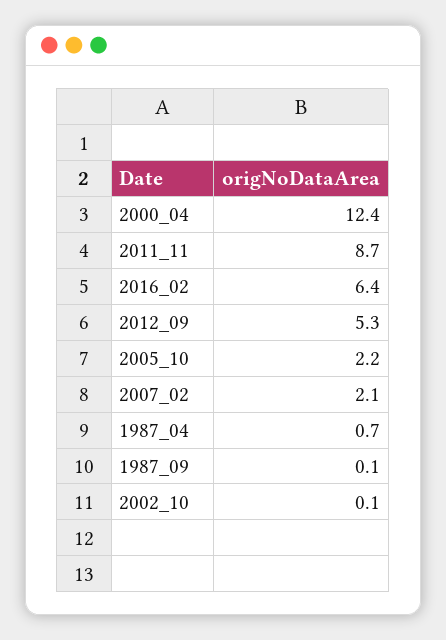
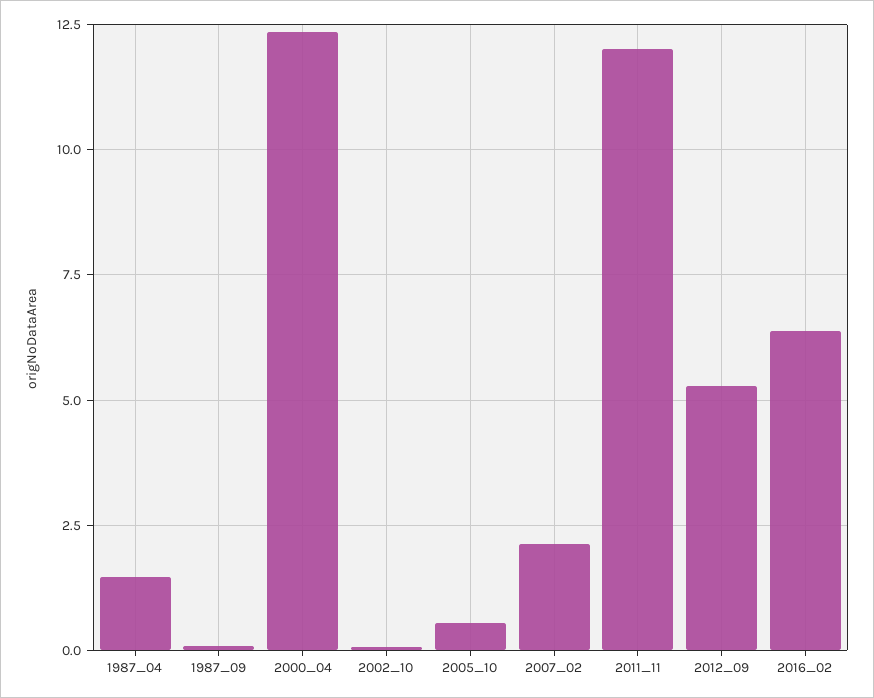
  {
    "2000_04": 12.4,
-   "2011_11": 8.7,
+   "2011_11": 12,
    "2016_02": 6.4,
    "2012_09": 5.3,
-   "2005_10": 2.2,
+   "2005_10": 0.5,
    "2007_02": 2.1,
-   "1987_04": 0.7,
+   "1987_04": 1.5,
    "1987_09": 0.1,
    "2002_10": 0.1
  }

